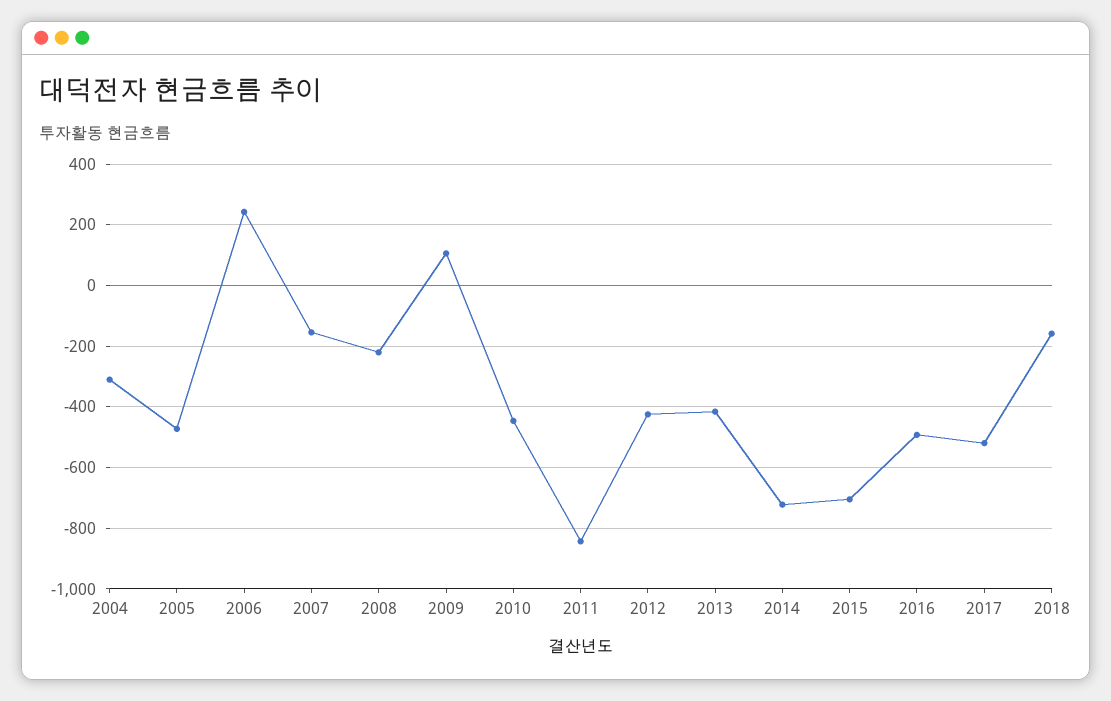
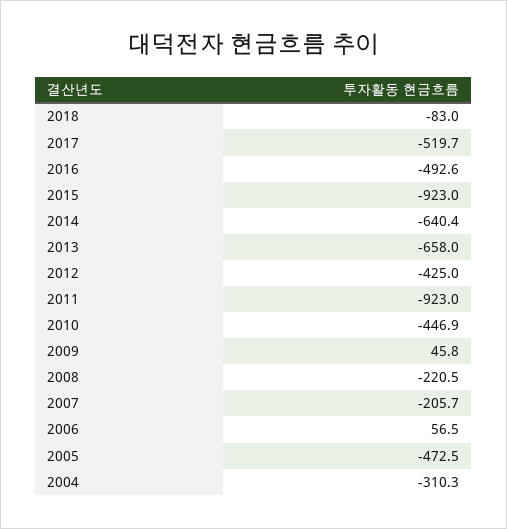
  {
    "2004": -310.3,
    "2005": -472.5,
-   "2006": 240,
+   "2006": 56.5,
-   "2007": -160,
+   "2007": -205.7,
    "2008": -220.5,
-   "2009": 100,
+   "2009": 45.8,
    "2010": -446.9,
-   "2011": -840,
+   "2011": -923,
    "2012": -425,
-   "2013": -420,
+   "2013": -658,
-   "2014": -720,
+   "2014": -640.4,
-   "2015": -700,
+   "2015": -923,
    "2016": -492.6,
    "2017": -519.7,
-   "2018": -160
+   "2018": -83
  }

